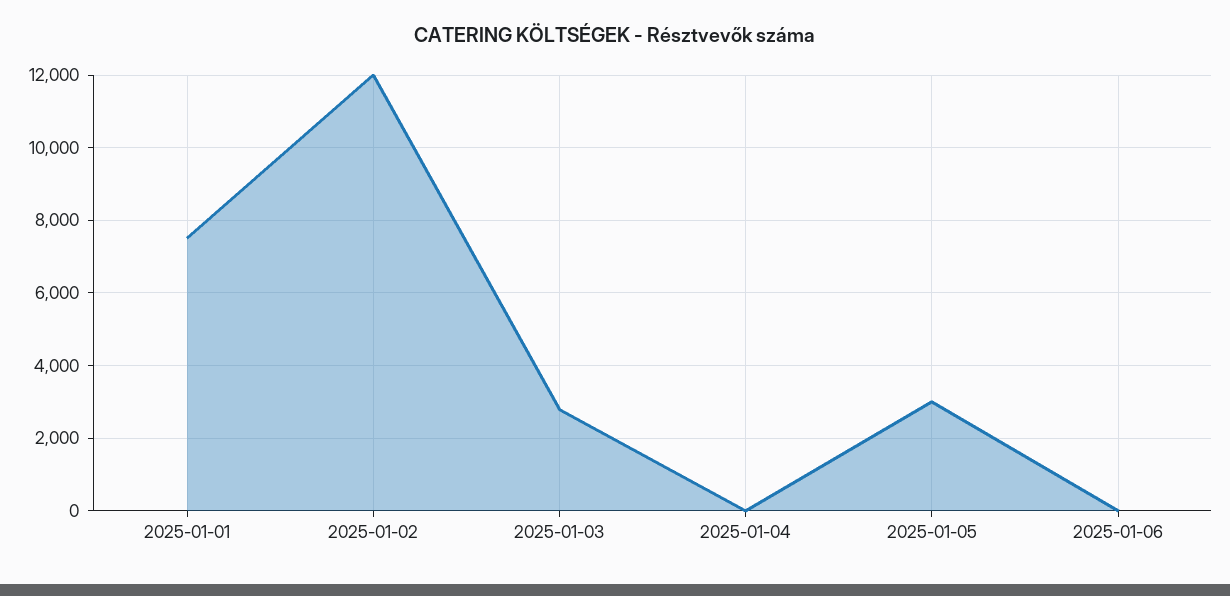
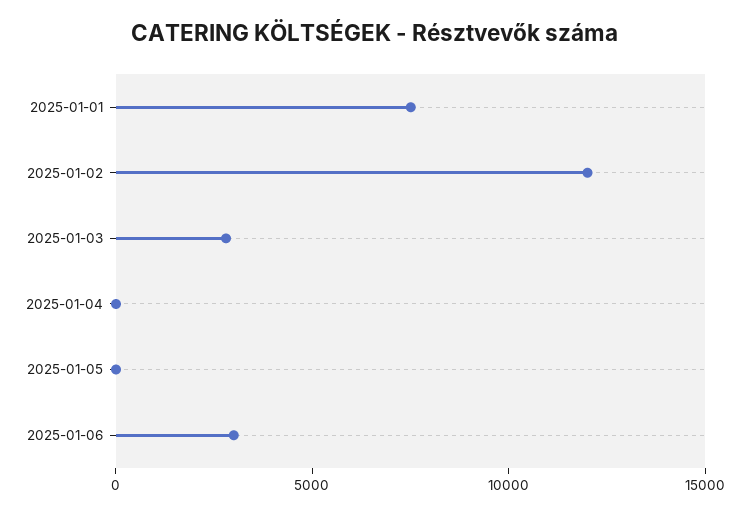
  {
    "2025-01-01": 7600,
    "2025-01-02": 12000,
    "2025-01-03": 2800,
    "2025-01-04": 0,
-   "2025-01-05": 3000,
+   "2025-01-05": 0,
-   "2025-01-06": 0
+   "2025-01-06": 3000
  }

